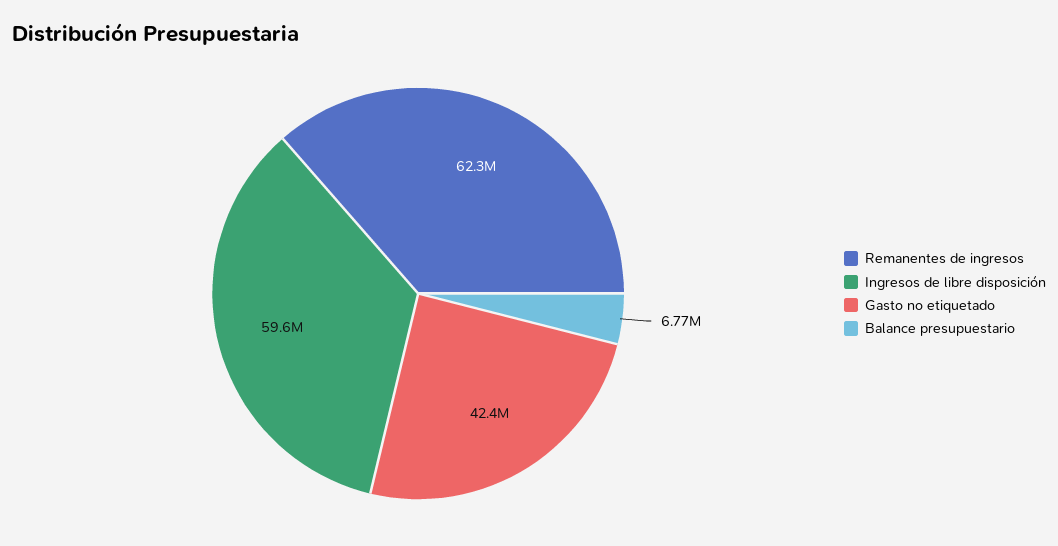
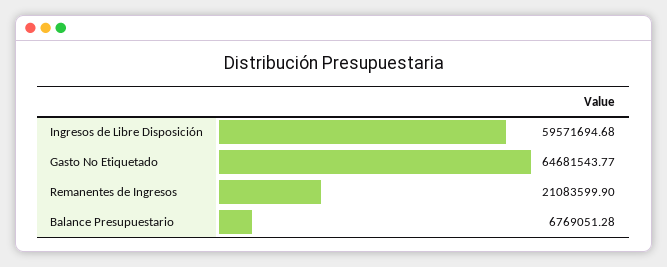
  {
-   "Remanentes de ingresos": 62300000,
+   "Remanentes de ingresos": 21083599.9,
    "Ingresos de libre disposición": 59571694.68,
-   "Gasto no etiquetado": 42400000,
+   "Gasto no etiquetado": 64681543.77,
    "Balance presupuestario": 6769051.28
  }

